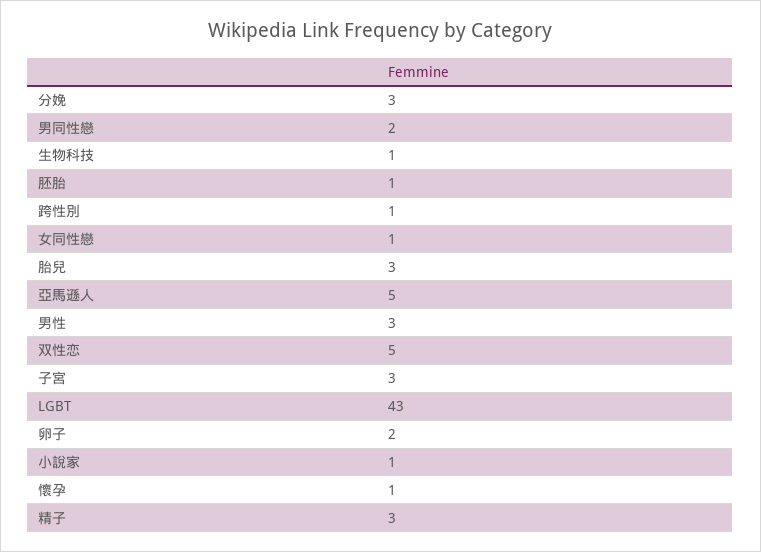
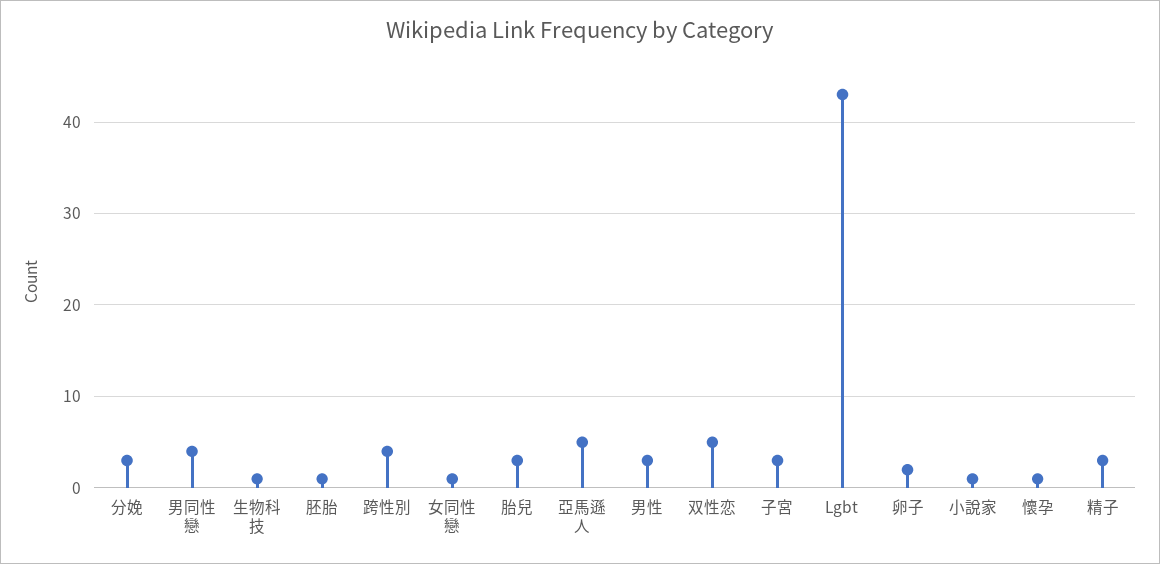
  {
    "分娩": 3,
-   "男同性戀": 2,
+   "男同性戀": 4,
    "生物科技": 1,
    "胚胎": 1,
-   "跨性別": 1,
+   "跨性別": 4,
    "女同性戀": 1,
    "胎兒": 3,
    "亞馬遜人": 5,
    "男性": 3,
    "双性恋": 5,
    "子宮": 3,
    "LGBT": 43,
    "卵子": 2,
    "小說家": 1,
    "懷孕": 1,
    "精子": 3
  }

